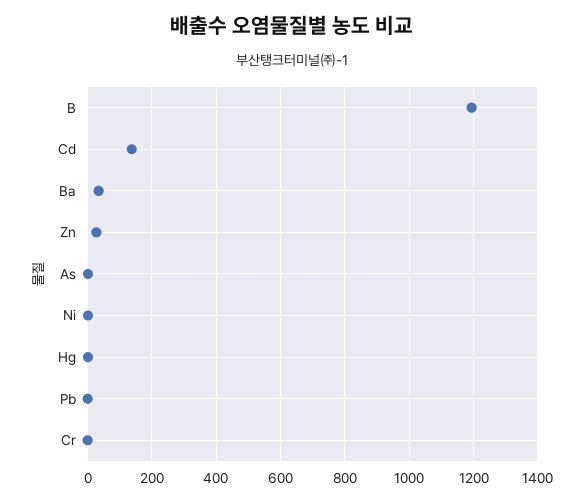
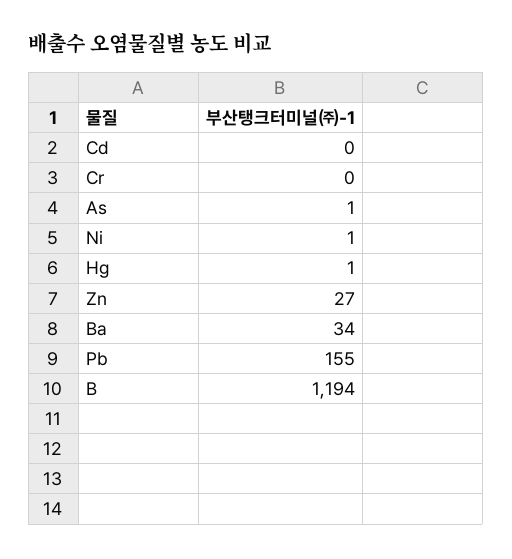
  {
    "B": 1194,
-   "Cd": 140,
+   "Cd": 0,
    "Ba": 34,
    "Zn": 27,
    "As": 1,
    "Ni": 1,
    "Hg": 1,
-   "Pb": 0,
+   "Pb": 155,
    "Cr": 0
  }

